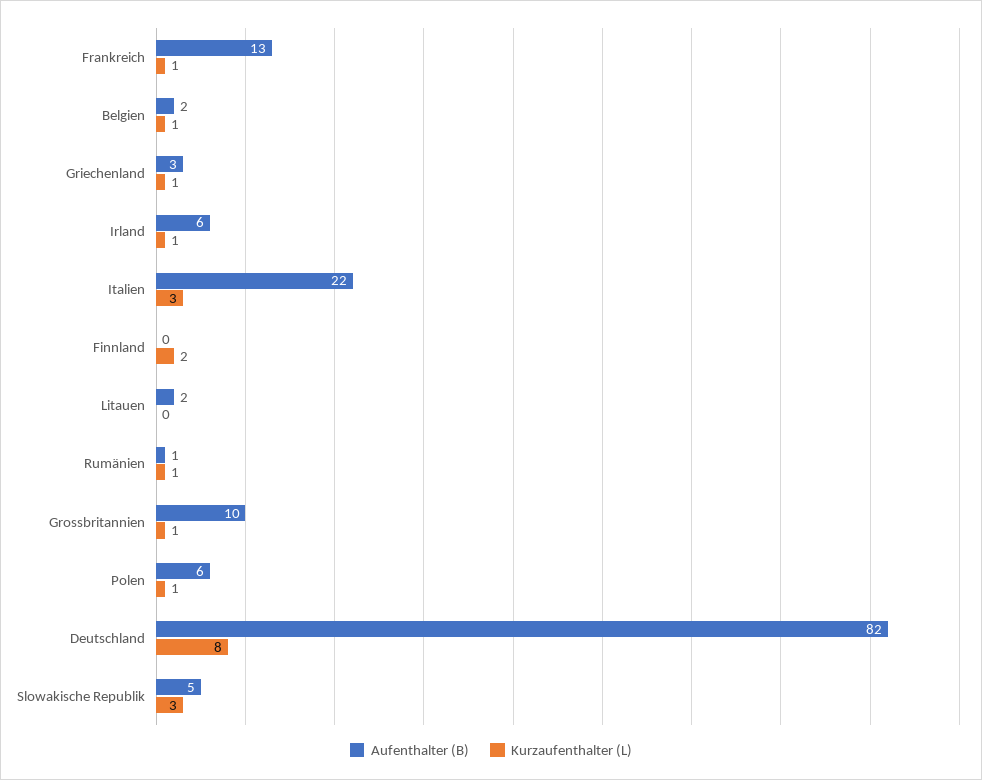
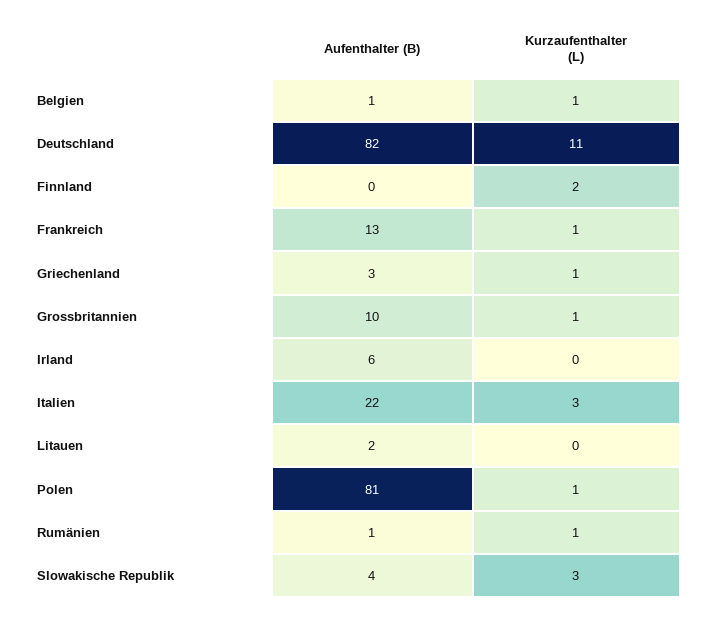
  {
    "Aufenthalter (B)": {
      "Frankreich": 13,
-     "Belgien": 2,
+     "Belgien": 1,
      "Griechenland": 3,
      "Irland": 6,
      "Italien": 22,
      "Finnland": 0,
      "Litauen": 2,
      "Rumänien": 1,
      "Grossbritannien": 10,
-     "Polen": 6,
+     "Polen": 81,
      "Deutschland": 82,
-     "Slowakische Republik": 5
+     "Slowakische Republik": 4
    },
    "Kurzaufenthalter (L)": {
      "Frankreich": 1,
      "Belgien": 1,
      "Griechenland": 1,
-     "Irland": 1,
+     "Irland": 0,
      "Italien": 3,
      "Finnland": 2,
      "Litauen": 0,
      "Rumänien": 1,
      "Grossbritannien": 1,
      "Polen": 1,
-     "Deutschland": 8,
+     "Deutschland": 11,
      "Slowakische Republik": 3
    }
  }

